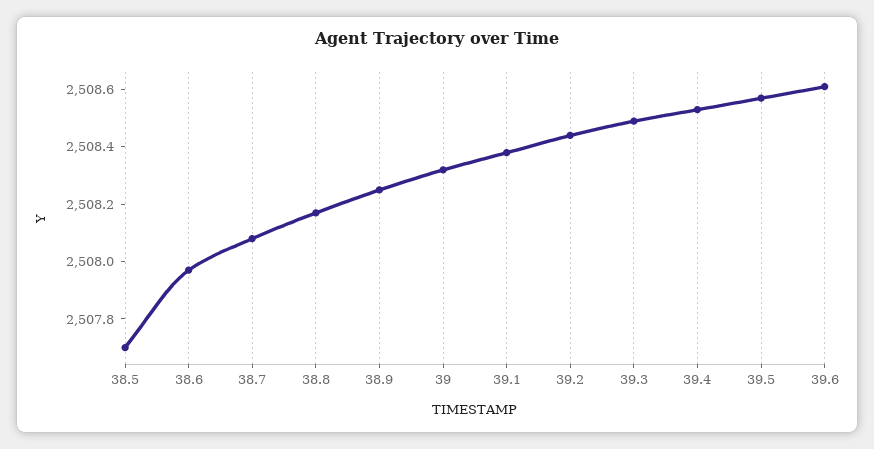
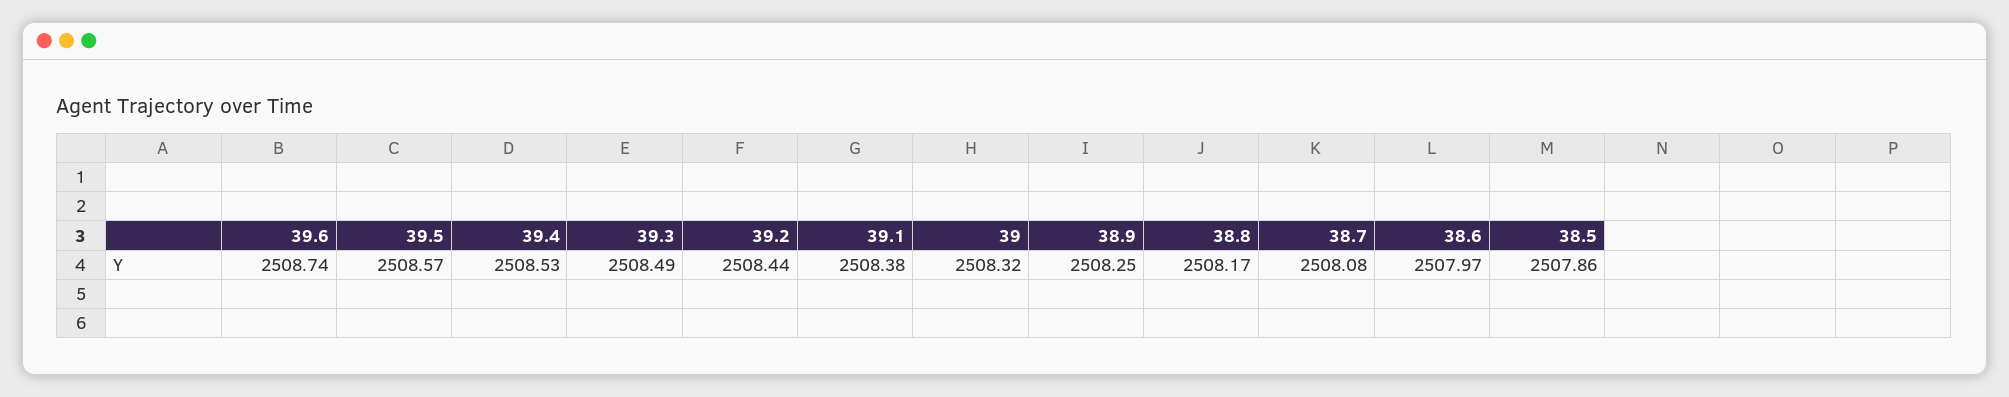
  {
-   "38.5": 2507.7,
+   "38.5": 2507.86,
    "38.6": 2507.97,
    "38.7": 2508.08,
    "38.8": 2508.17,
    "38.9": 2508.25,
    "39": 2508.32,
    "39.1": 2508.38,
    "39.2": 2508.44,
    "39.3": 2508.49,
    "39.4": 2508.53,
    "39.5": 2508.57,
-   "39.6": 2508.6
+   "39.6": 2508.74
  }

